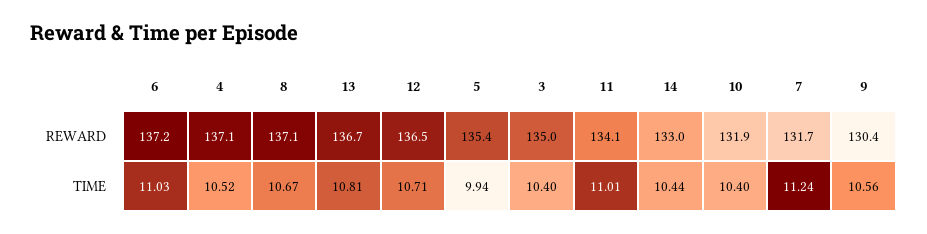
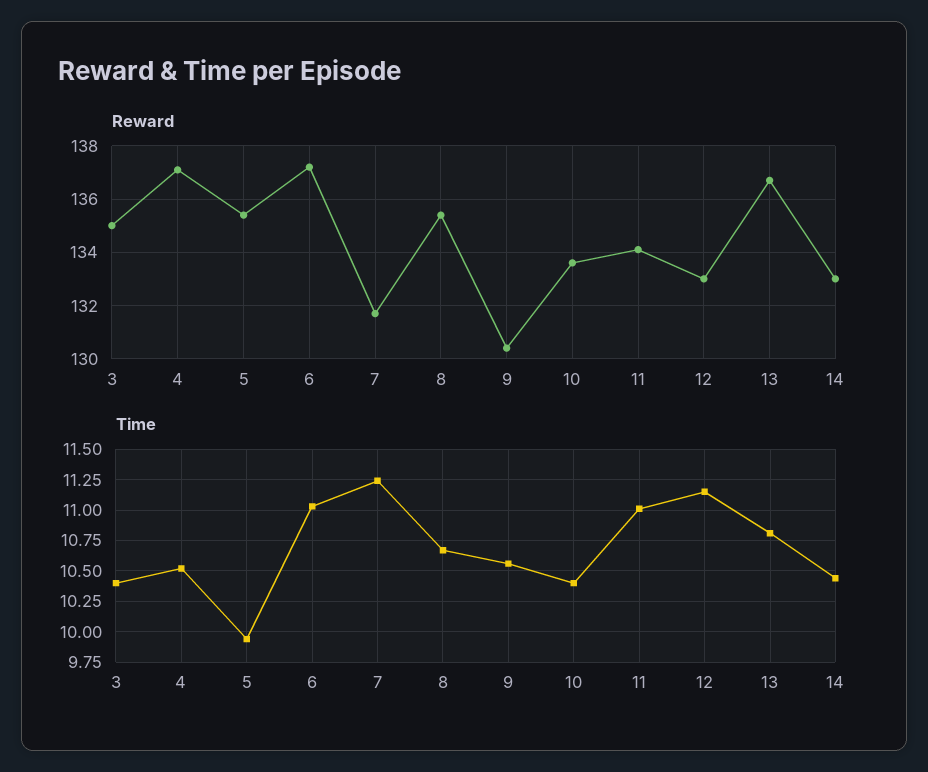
  {
    "REWARD": {
      "6": 137.2,
      "4": 137.1,
-     "8": 137.1,
+     "8": 135.5,
      "13": 136.7,
-     "12": 136.5,
+     "12": 133,
      "5": 135.4,
      "3": 135,
      "11": 134.1,
      "14": 133,
-     "10": 131.9,
+     "10": 133.5,
      "7": 131.7,
      "9": 130.4
    },
    "TIME": {
      "6": 11.03,
      "4": 10.52,
      "8": 10.67,
      "13": 10.81,
-     "12": 10.71,
+     "12": 11.15,
      "5": 9.94,
      "3": 10.4,
      "11": 11.01,
      "14": 10.44,
      "10": 10.4,
      "7": 11.24,
      "9": 10.56
    }
  }

